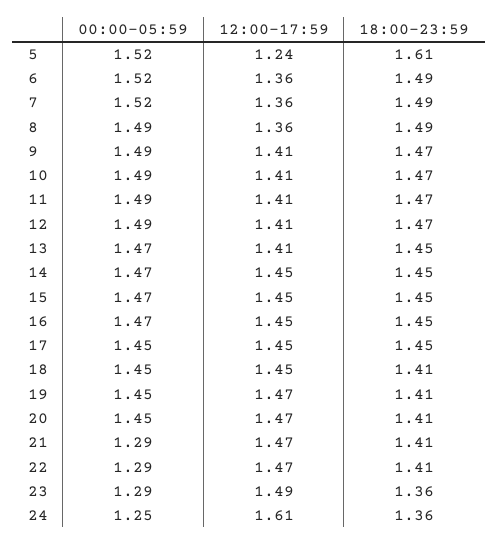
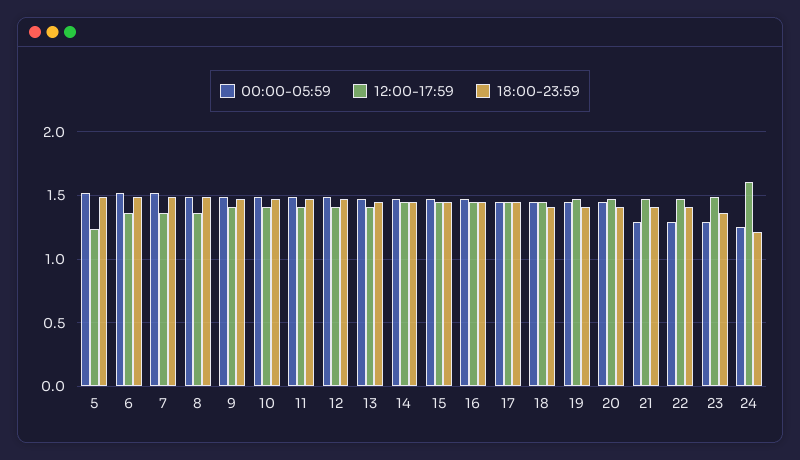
  {
    "00:00-05:59": {
      "5": 1.52,
      "6": 1.52,
      "7": 1.52,
      "8": 1.49,
      "9": 1.49,
      "10": 1.49,
      "11": 1.49,
      "12": 1.49,
      "13": 1.47,
      "14": 1.47,
      "15": 1.47,
      "16": 1.47,
      "17": 1.45,
      "18": 1.45,
      "19": 1.45,
      "20": 1.45,
      "21": 1.29,
      "22": 1.29,
      "23": 1.29,
      "24": 1.25
    },
    "12:00-17:59": {
      "5": 1.24,
      "6": 1.36,
      "7": 1.36,
      "8": 1.36,
      "9": 1.41,
      "10": 1.41,
      "11": 1.41,
      "12": 1.41,
      "13": 1.41,
      "14": 1.45,
      "15": 1.45,
      "16": 1.45,
      "17": 1.45,
      "18": 1.45,
      "19": 1.47,
      "20": 1.47,
      "21": 1.47,
      "22": 1.47,
      "23": 1.49,
      "24": 1.61
    },
    "18:00-23:59": {
-     "5": 1.61,
+     "5": 1.5,
      "6": 1.49,
      "7": 1.49,
      "8": 1.49,
      "9": 1.47,
      "10": 1.47,
      "11": 1.47,
      "12": 1.47,
      "13": 1.45,
      "14": 1.45,
      "15": 1.45,
      "16": 1.45,
      "17": 1.45,
      "18": 1.41,
      "19": 1.41,
      "20": 1.41,
      "21": 1.41,
      "22": 1.41,
      "23": 1.36,
-     "24": 1.36
+     "24": 1.2
    }
  }

